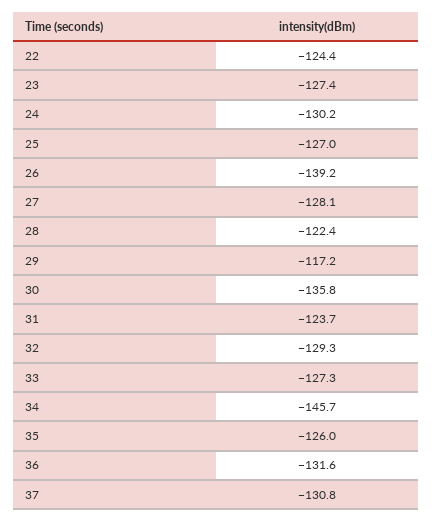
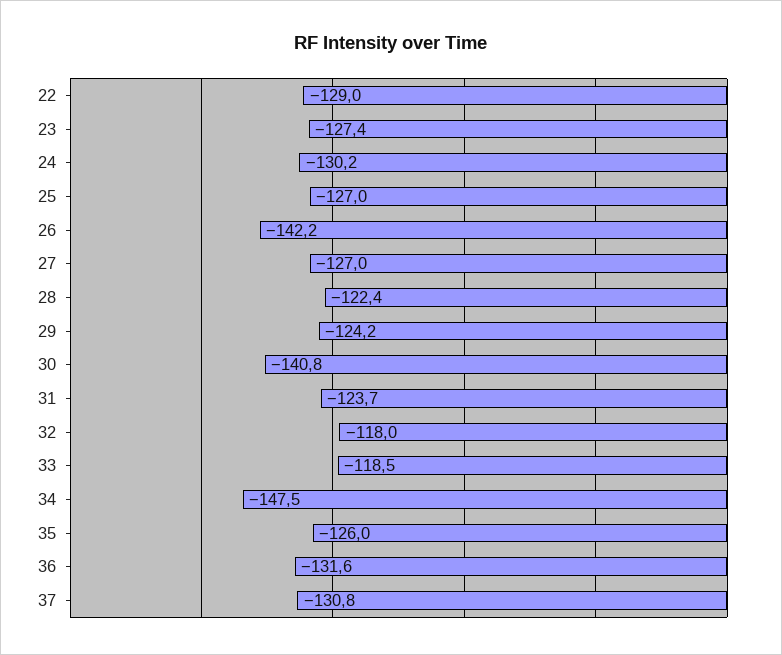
  {
-   "22": -124.4,
+   "22": -129,
    "23": -127.4,
    "24": -130.2,
    "25": -127,
-   "26": -139.2,
+   "26": -142.2,
-   "27": -128.1,
+   "27": -127,
    "28": -122.4,
-   "29": -117.2,
+   "29": -124.2,
-   "30": -135.8,
+   "30": -140.8,
    "31": -123.7,
-   "32": -129.3,
+   "32": -118,
-   "33": -127.3,
+   "33": -118.5,
-   "34": -145.7,
+   "34": -147.5,
    "35": -126,
    "36": -131.6,
    "37": -130.8
  }

